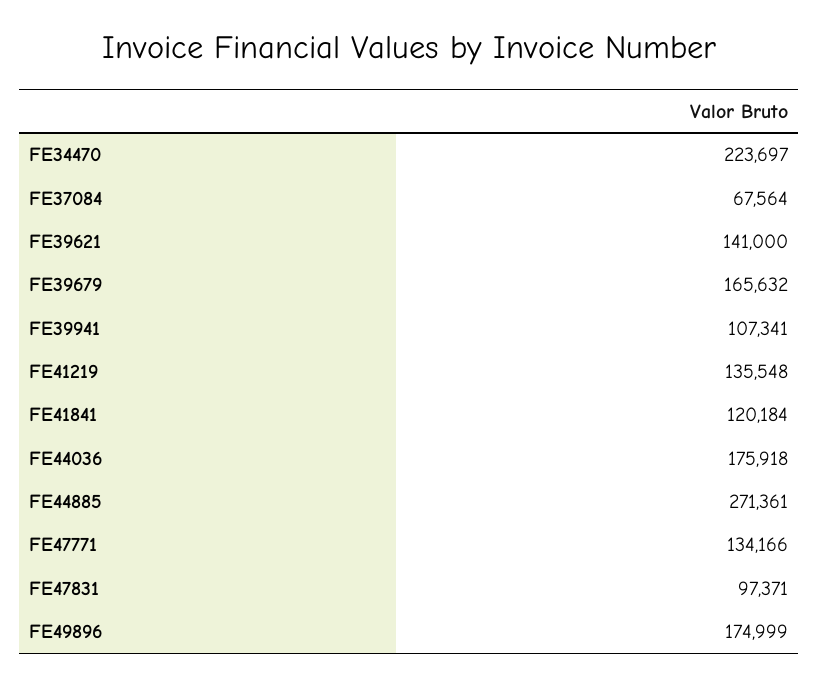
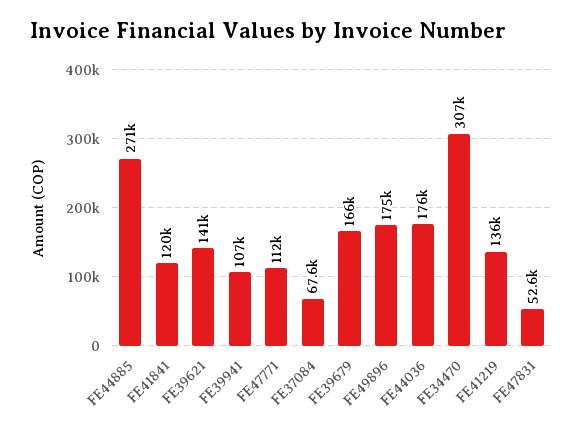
  {
-   "FE34470": 223697,
+   "FE34470": 307000,
    "FE37084": 67564,
    "FE39621": 141000,
    "FE39679": 165632,
    "FE39941": 107341,
    "FE41219": 135548,
    "FE41841": 120184,
    "FE44036": 175918,
    "FE44885": 271361,
-   "FE47771": 134166,
+   "FE47771": 112000,
-   "FE47831": 97371,
+   "FE47831": 52600,
    "FE49896": 174999
  }

